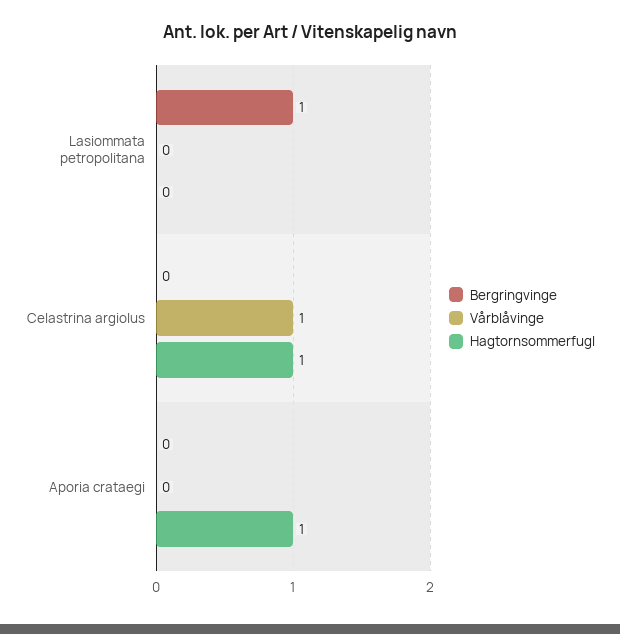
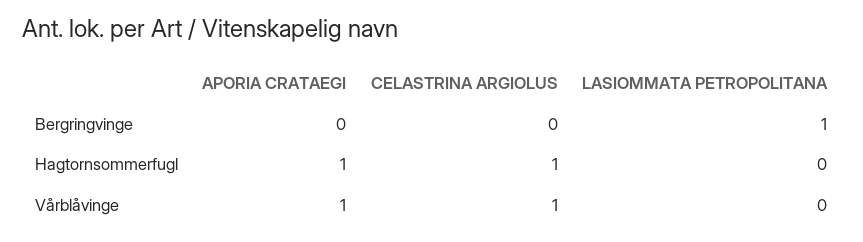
  {
    "Bergringvinge": {
      "Lasiommata petropolitana": 1,
      "Celastrina argiolus": 0,
      "Aporia crataegi": 0
    },
    "Vårblåvinge": {
      "Lasiommata petropolitana": 0,
      "Celastrina argiolus": 1,
-     "Aporia crataegi": 0
+     "Aporia crataegi": 1
    },
    "Hagtornsommerfugl": {
      "Lasiommata petropolitana": 0,
      "Celastrina argiolus": 1,
      "Aporia crataegi": 1
    }
  }

